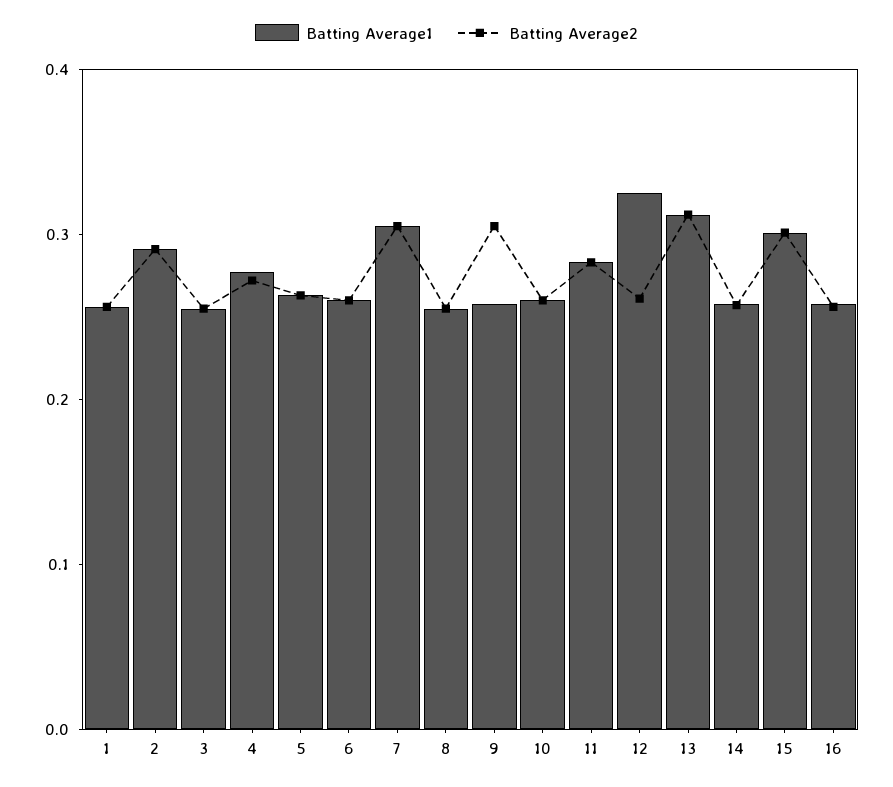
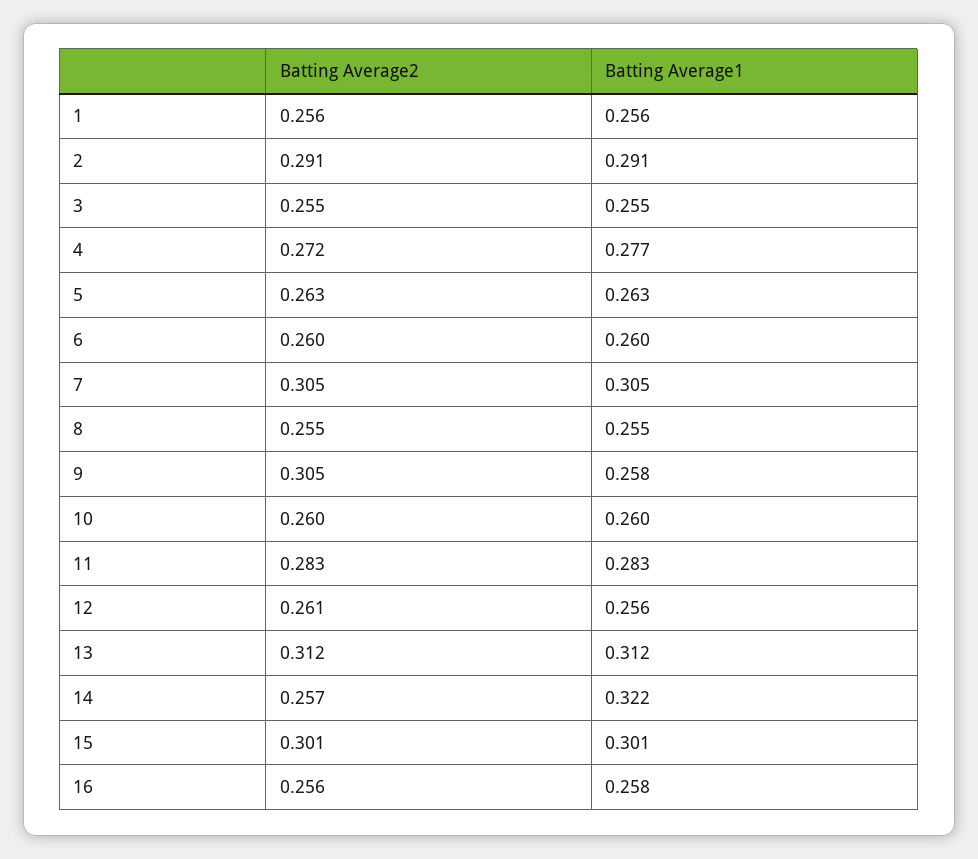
  {
    "Batting Average1": {
      "1": 0.256,
      "2": 0.291,
      "3": 0.255,
      "4": 0.277,
      "5": 0.263,
      "6": 0.26,
      "7": 0.305,
      "8": 0.255,
      "9": 0.258,
      "10": 0.26,
      "11": 0.283,
-     "12": 0.32,
+     "12": 0.256,
      "13": 0.312,
-     "14": 0.26,
+     "14": 0.322,
      "15": 0.301,
      "16": 0.258
    },
    "Batting Average2": {
      "1": 0.256,
      "2": 0.291,
      "3": 0.255,
      "4": 0.272,
      "5": 0.263,
      "6": 0.26,
      "7": 0.305,
      "8": 0.255,
      "9": 0.305,
      "10": 0.26,
      "11": 0.283,
      "12": 0.261,
      "13": 0.312,
      "14": 0.257,
      "15": 0.301,
      "16": 0.256
    }
  }

